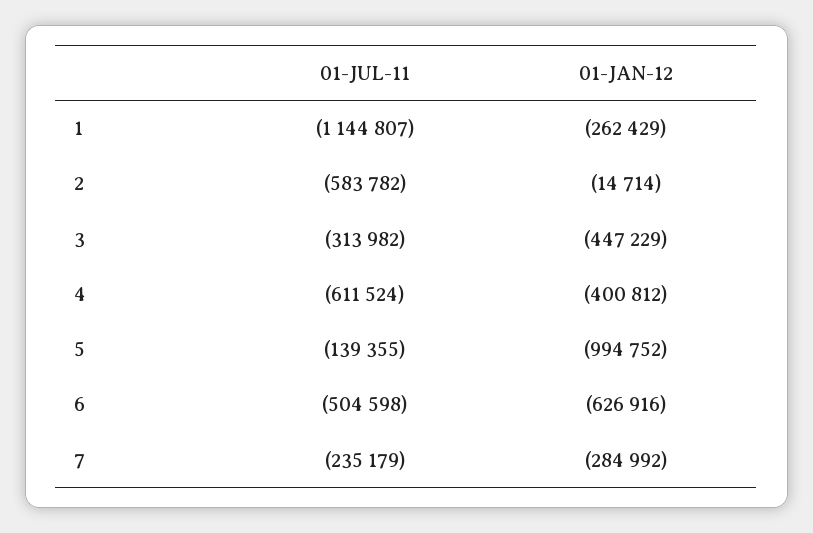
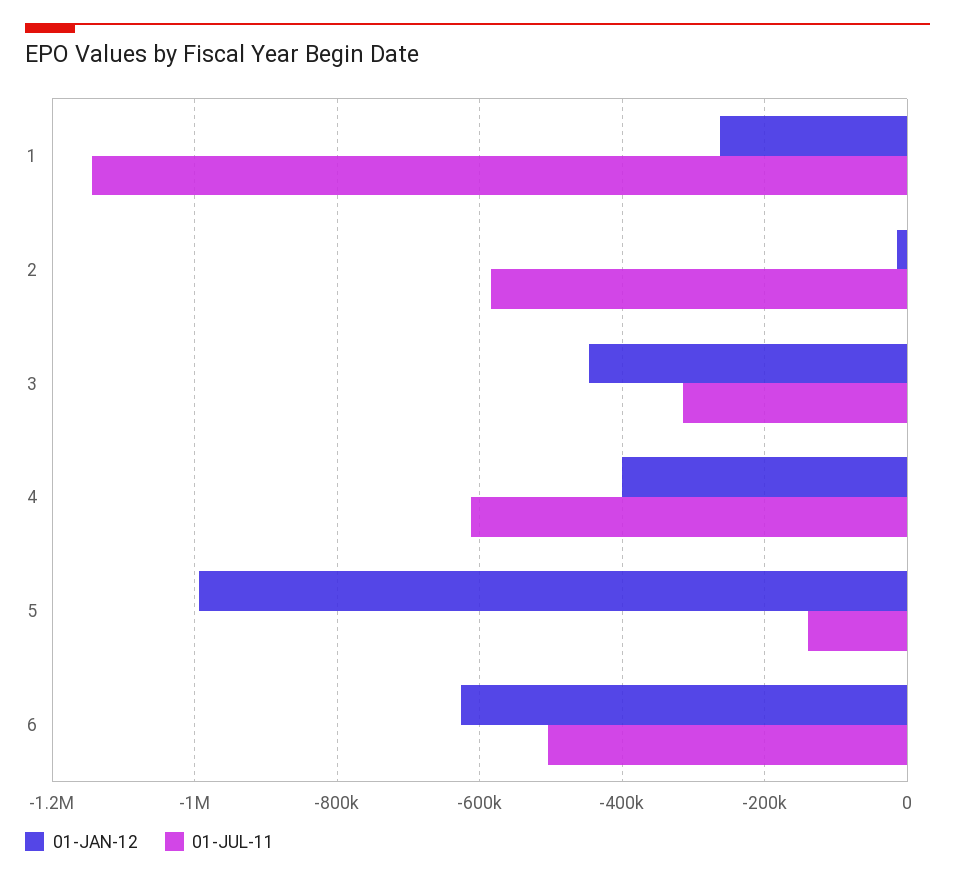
  {
    "01-JUL-11": {
      "1": -1144807,
      "2": -583782,
      "3": -313982,
      "4": -611524,
      "5": -139355,
-     "6": -504598,
+     "6": -504598
-     "7": -235179
    },
    "01-JAN-12": {
      "1": -262429,
      "2": -14714,
      "3": -447229,
      "4": -400812,
      "5": -994752,
-     "6": -626916,
+     "6": -626916
-     "7": -284992
    }
  }

